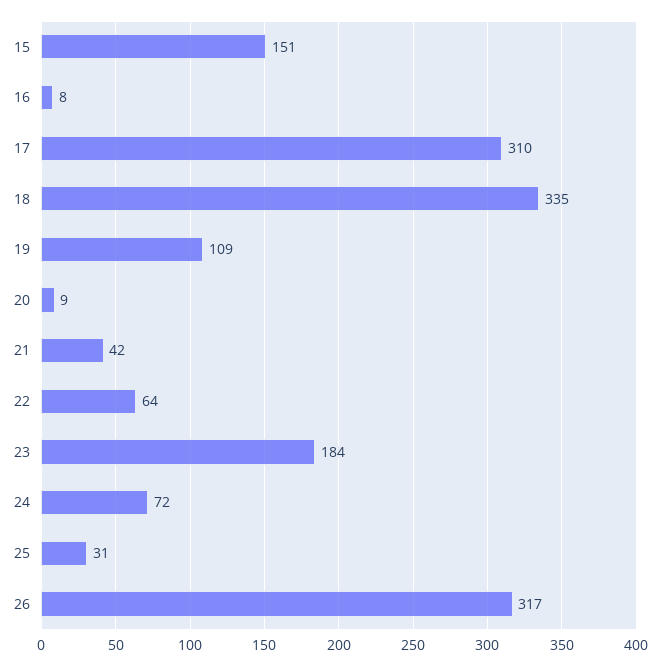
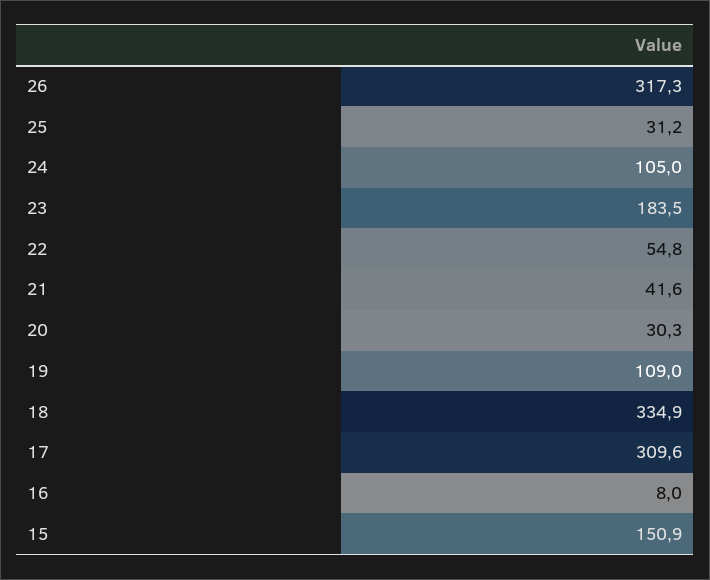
  {
    "15": 150.9,
    "16": 8,
    "17": 309.6,
    "18": 334.9,
    "19": 109,
-   "20": 9,
+   "20": 30.3,
    "21": 41.6,
-   "22": 64,
+   "22": 54.8,
    "23": 183.5,
-   "24": 72,
+   "24": 105,
    "25": 31.2,
    "26": 317.3
  }

